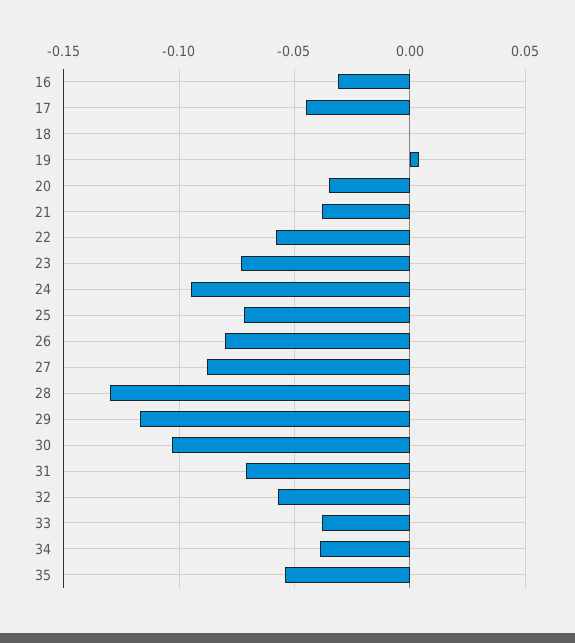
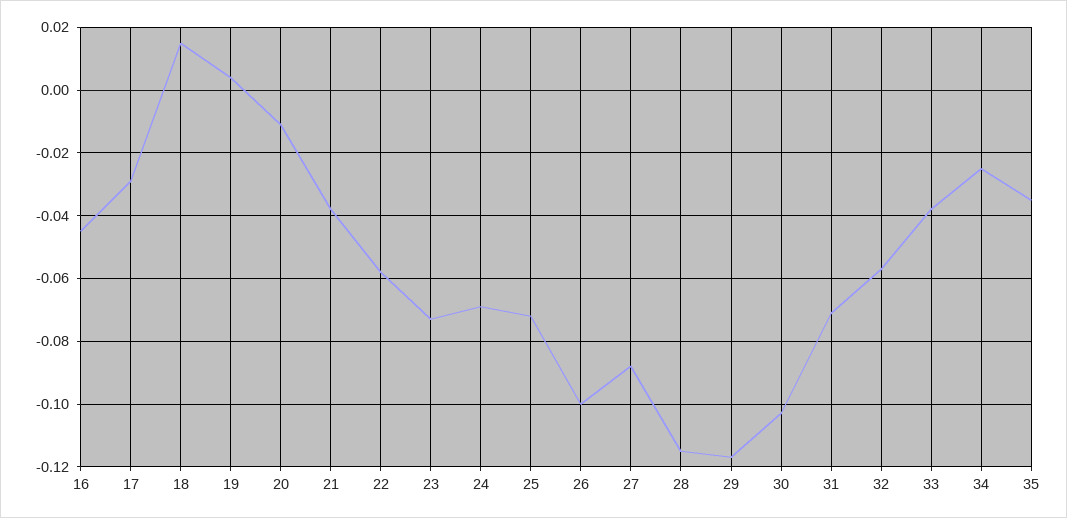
  {
-   "16": -0.03,
+   "16": -0.045,
-   "17": -0.045,
+   "17": -0.03,
-   "18": 0,
+   "18": 0.015,
    "19": 0.005,
-   "20": -0.035,
+   "20": -0.01,
    "21": -0.04,
    "22": -0.06,
    "23": -0.075,
-   "24": -0.095,
+   "24": -0.07,
    "25": -0.07,
-   "26": -0.08,
+   "26": -0.1,
    "27": -0.09,
-   "28": -0.13,
+   "28": -0.115,
    "29": -0.115,
    "30": -0.105,
    "31": -0.07,
    "32": -0.055,
    "33": -0.04,
-   "34": -0.04,
+   "34": -0.025,
-   "35": -0.055
+   "35": -0.035
  }

